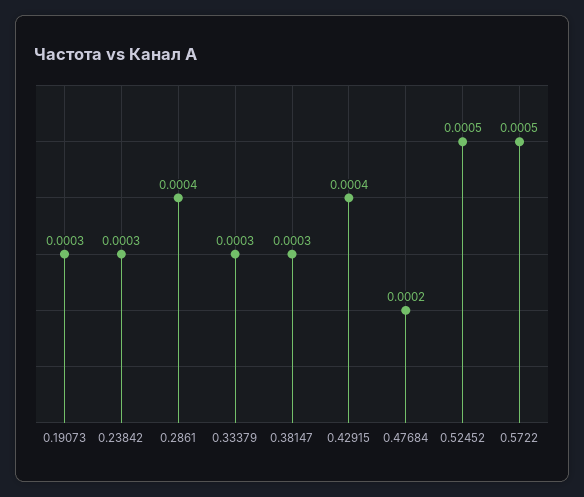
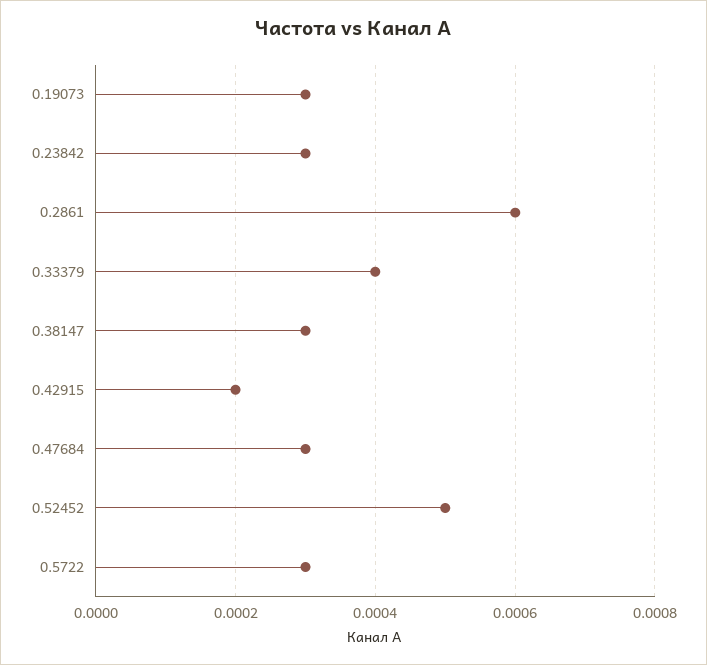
  {
    "0.19073": 0.0003,
    "0.23842": 0.0003,
-   "0.2861": 0.0004,
+   "0.2861": 0.0006,
-   "0.33379": 0.0003,
+   "0.33379": 0.0004,
    "0.38147": 0.0003,
-   "0.42915": 0.0004,
+   "0.42915": 0.0002,
-   "0.47684": 0.0002,
+   "0.47684": 0.0003,
    "0.52452": 0.0005,
-   "0.5722": 0.0005
+   "0.5722": 0.0003
  }

